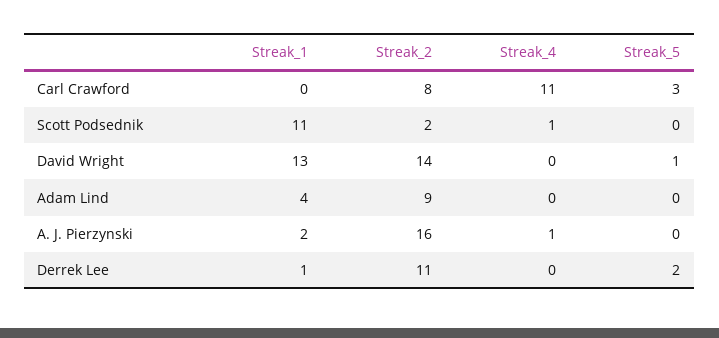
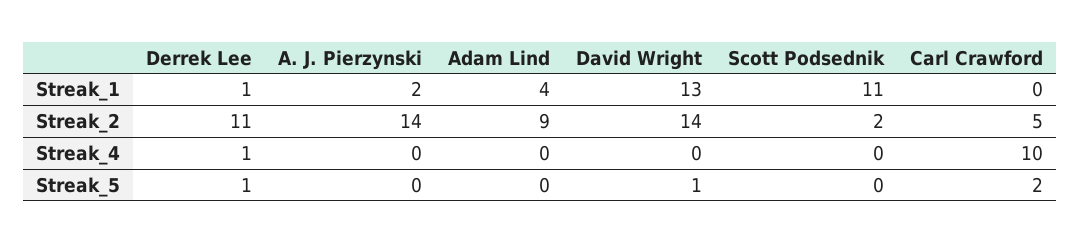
  {
    "Streak_1": {
      "Carl Crawford": 0,
      "Scott Podsednik": 11,
      "David Wright": 13,
      "Adam Lind": 4,
      "A. J. Pierzynski": 2,
      "Derrek Lee": 1
    },
    "Streak_2": {
-     "Carl Crawford": 8,
+     "Carl Crawford": 5,
      "Scott Podsednik": 2,
      "David Wright": 14,
      "Adam Lind": 9,
-     "A. J. Pierzynski": 16,
+     "A. J. Pierzynski": 14,
      "Derrek Lee": 11
    },
    "Streak_4": {
-     "Carl Crawford": 11,
+     "Carl Crawford": 10,
-     "Scott Podsednik": 1,
+     "Scott Podsednik": 0,
      "David Wright": 0,
      "Adam Lind": 0,
-     "A. J. Pierzynski": 1,
+     "A. J. Pierzynski": 0,
-     "Derrek Lee": 0
+     "Derrek Lee": 1
    },
    "Streak_5": {
-     "Carl Crawford": 3,
+     "Carl Crawford": 2,
      "Scott Podsednik": 0,
      "David Wright": 1,
      "Adam Lind": 0,
      "A. J. Pierzynski": 0,
-     "Derrek Lee": 2
+     "Derrek Lee": 1
    }
  }

